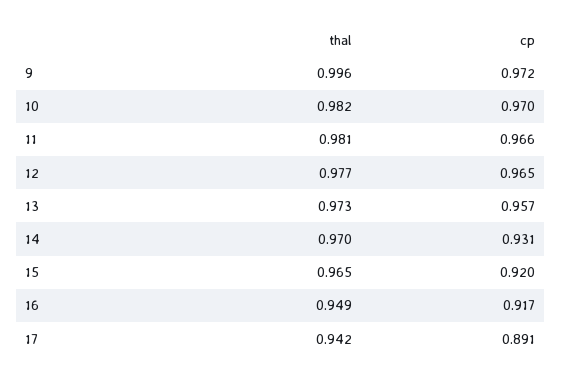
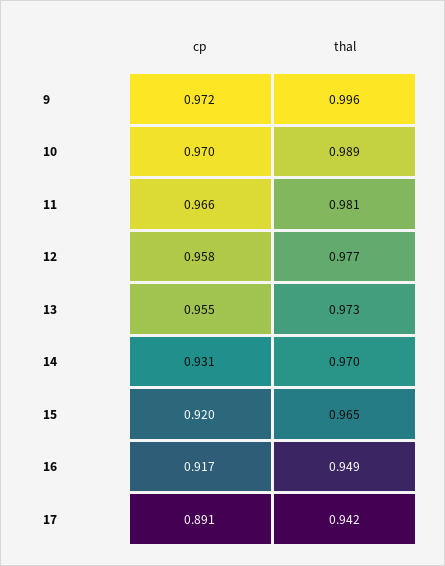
  {
    "thal": {
      "9": 0.996,
-     "10": 0.982,
+     "10": 0.989,
      "11": 0.981,
      "12": 0.977,
      "13": 0.973,
      "14": 0.97,
      "15": 0.965,
      "16": 0.949,
      "17": 0.942
    },
    "cp": {
      "9": 0.972,
      "10": 0.97,
      "11": 0.966,
-     "12": 0.965,
+     "12": 0.958,
-     "13": 0.957,
+     "13": 0.955,
      "14": 0.931,
      "15": 0.92,
      "16": 0.917,
      "17": 0.891
    }
  }

